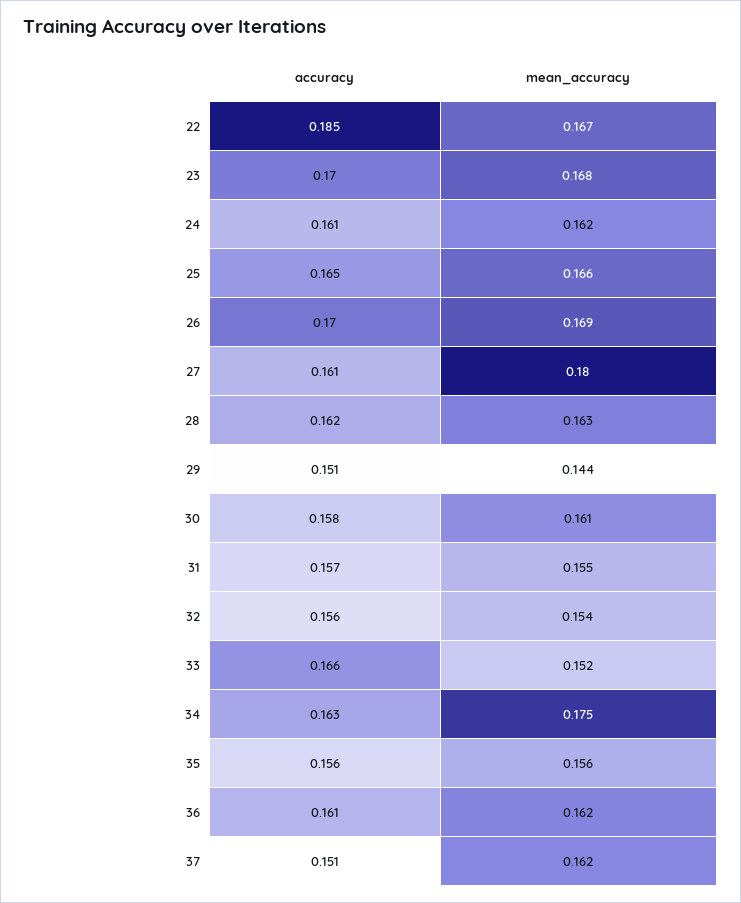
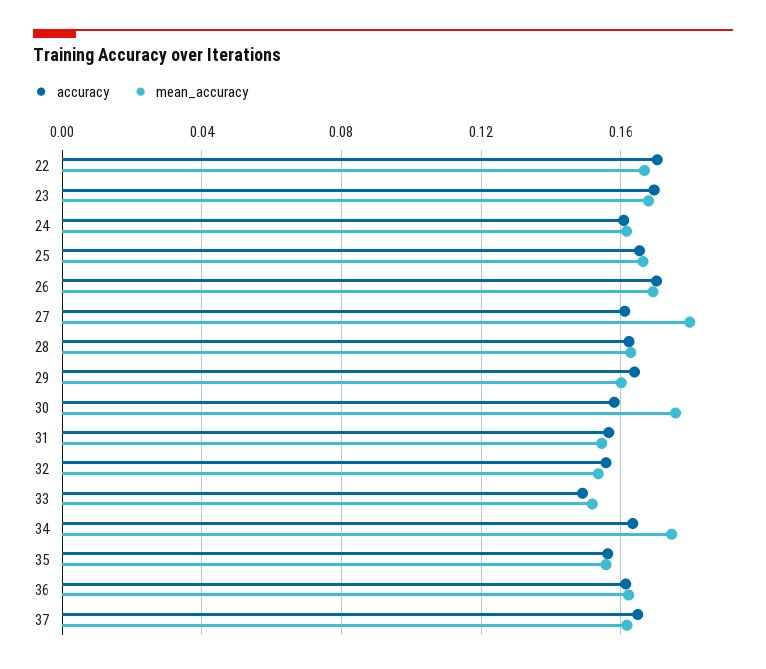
  {
    "accuracy": {
-     "22": 0.185,
+     "22": 0.17,
      "23": 0.17,
      "24": 0.161,
      "25": 0.165,
      "26": 0.17,
      "27": 0.161,
      "28": 0.162,
-     "29": 0.151,
+     "29": 0.165,
      "30": 0.158,
      "31": 0.157,
      "32": 0.156,
-     "33": 0.166,
+     "33": 0.15,
      "34": 0.163,
      "35": 0.156,
      "36": 0.161,
-     "37": 0.151
+     "37": 0.165
    },
    "mean_accuracy": {
      "22": 0.167,
      "23": 0.168,
      "24": 0.162,
      "25": 0.166,
      "26": 0.169,
      "27": 0.18,
      "28": 0.163,
-     "29": 0.144,
+     "29": 0.16,
-     "30": 0.161,
+     "30": 0.175,
      "31": 0.155,
      "32": 0.154,
      "33": 0.152,
      "34": 0.175,
      "35": 0.156,
      "36": 0.162,
      "37": 0.162
    }
  }

